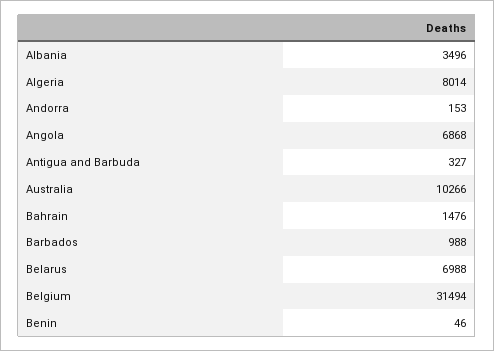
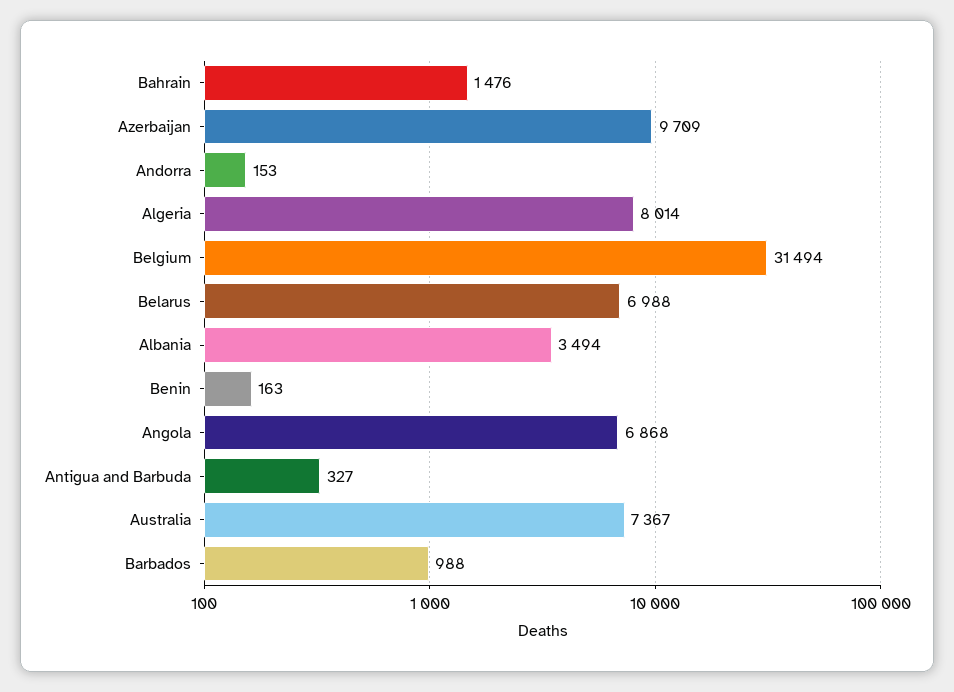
  {
-   "Albania": 3496,
+   "Albania": 3494,
    "Algeria": 8014,
    "Andorra": 153,
    "Angola": 6868,
    "Antigua and Barbuda": 327,
-   "Australia": 10266,
+   "Australia": 7367,
    "Bahrain": 1476,
    "Barbados": 988,
    "Belarus": 6988,
    "Belgium": 31494,
-   "Benin": 46
+   "Benin": 163,
+   "Azerbaijan": 9709
  }

